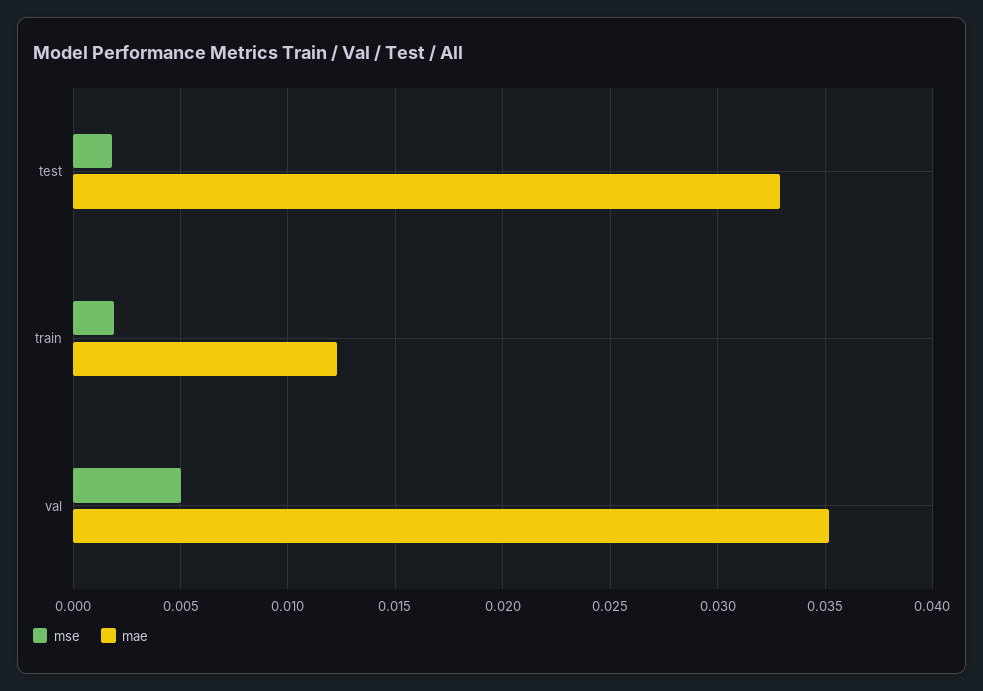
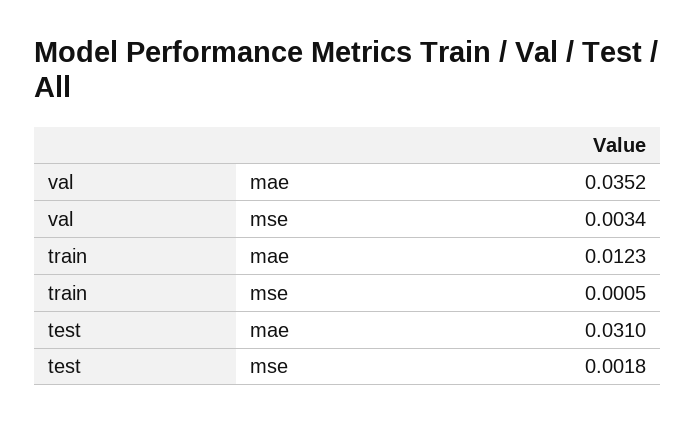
  {
    "mse": {
      "test": 0.0018,
-     "train": 0.002,
+     "train": 0.0005,
-     "val": 0.005
+     "val": 0.0034
    },
    "mae": {
-     "test": 0.033,
+     "test": 0.031,
      "train": 0.0123,
      "val": 0.0352
    }
  }

